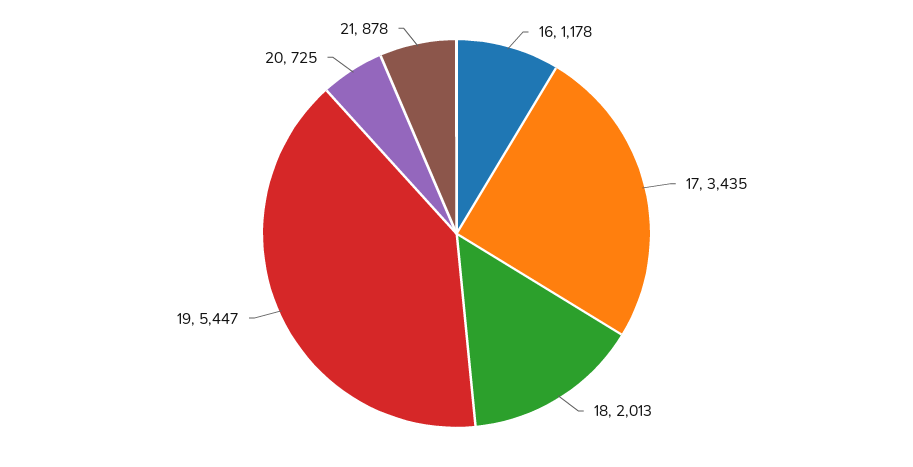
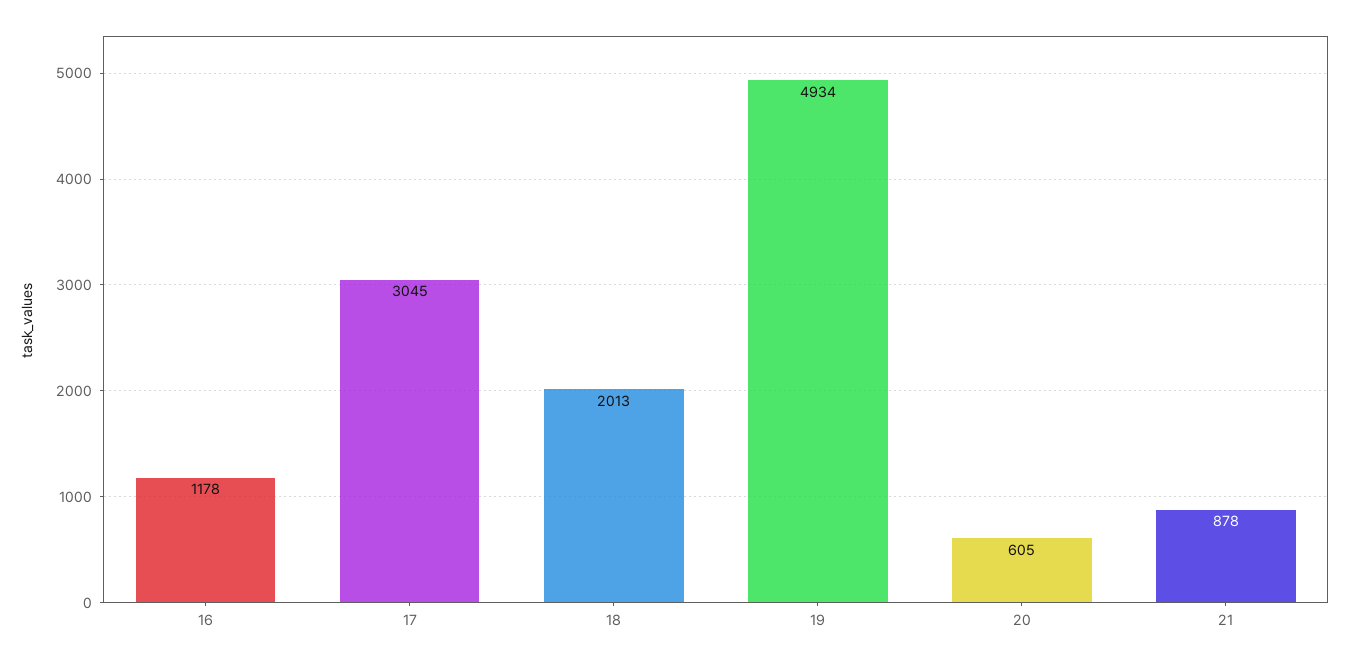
  {
    "16": 1178,
-   "17": 3435,
+   "17": 3045,
    "18": 2013,
-   "19": 5447,
+   "19": 4934,
-   "20": 725,
+   "20": 605,
    "21": 878
  }

